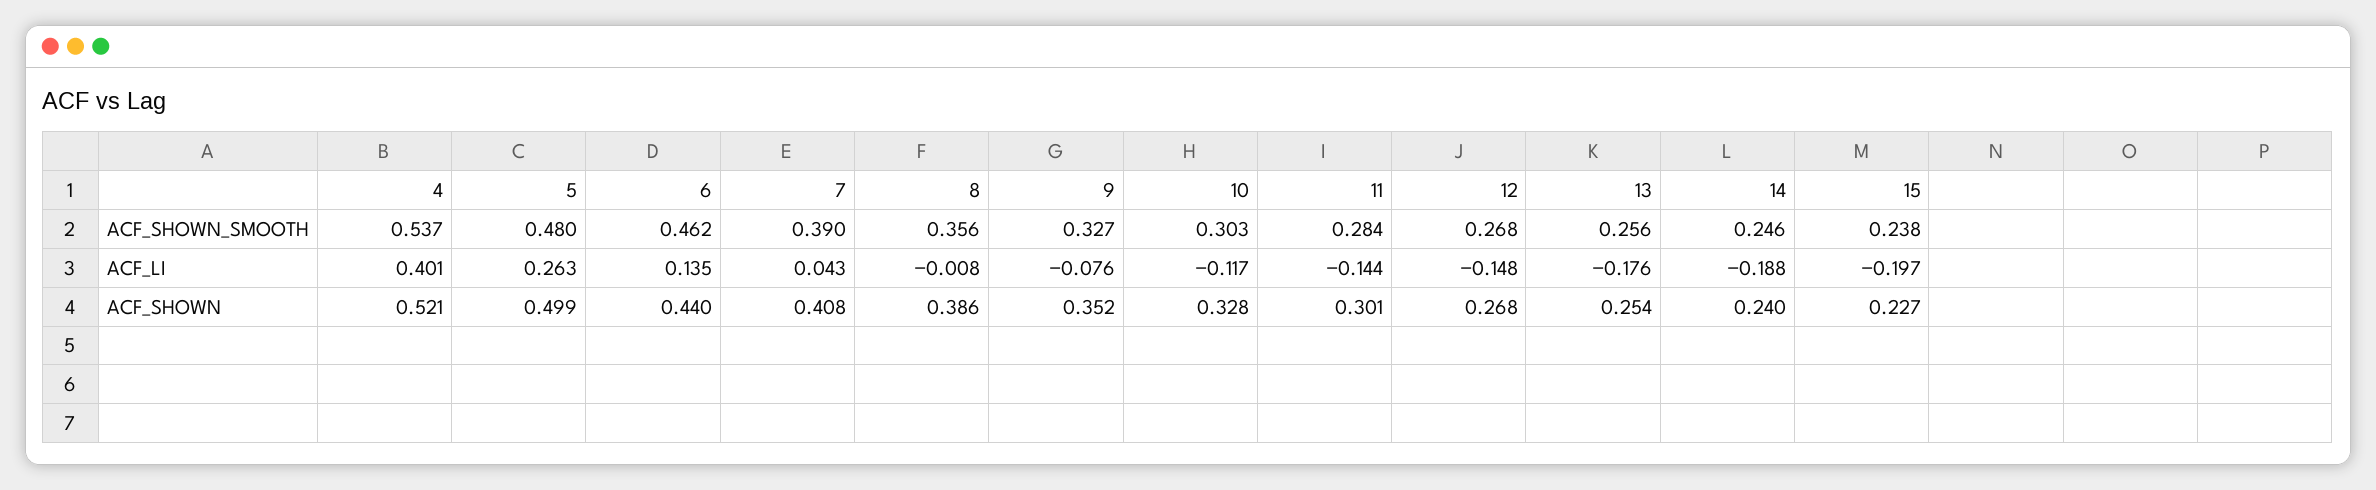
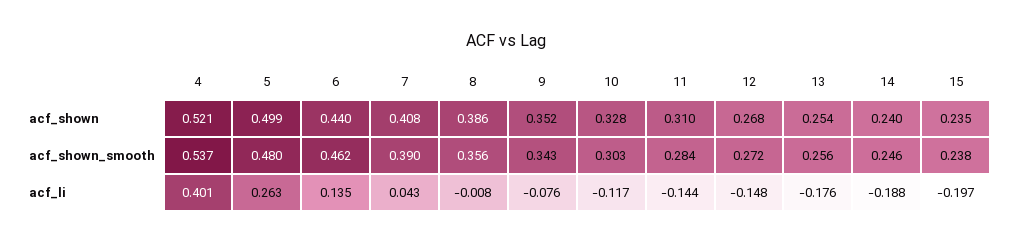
  {
    "4": {
      "ACF_SHOWN_SMOOTH": 0.537,
      "ACF_LI": 0.401,
      "ACF_SHOWN": 0.521
    },
    "5": {
      "ACF_SHOWN_SMOOTH": 0.48,
      "ACF_LI": 0.263,
      "ACF_SHOWN": 0.499
    },
    "6": {
      "ACF_SHOWN_SMOOTH": 0.462,
      "ACF_LI": 0.135,
      "ACF_SHOWN": 0.44
    },
    "7": {
      "ACF_SHOWN_SMOOTH": 0.39,
      "ACF_LI": 0.043,
      "ACF_SHOWN": 0.408
    },
    "8": {
      "ACF_SHOWN_SMOOTH": 0.356,
      "ACF_LI": -0.008,
      "ACF_SHOWN": 0.386
    },
    "9": {
-     "ACF_SHOWN_SMOOTH": 0.327,
+     "ACF_SHOWN_SMOOTH": 0.343,
      "ACF_LI": -0.076,
      "ACF_SHOWN": 0.352
    },
    "10": {
      "ACF_SHOWN_SMOOTH": 0.303,
      "ACF_LI": -0.117,
      "ACF_SHOWN": 0.328
    },
    "11": {
      "ACF_SHOWN_SMOOTH": 0.284,
      "ACF_LI": -0.144,
-     "ACF_SHOWN": 0.301
+     "ACF_SHOWN": 0.31
    },
    "12": {
-     "ACF_SHOWN_SMOOTH": 0.268,
+     "ACF_SHOWN_SMOOTH": 0.272,
      "ACF_LI": -0.148,
      "ACF_SHOWN": 0.268
    },
    "13": {
      "ACF_SHOWN_SMOOTH": 0.256,
      "ACF_LI": -0.176,
      "ACF_SHOWN": 0.254
    },
    "14": {
      "ACF_SHOWN_SMOOTH": 0.246,
      "ACF_LI": -0.188,
      "ACF_SHOWN": 0.24
    },
    "15": {
      "ACF_SHOWN_SMOOTH": 0.238,
      "ACF_LI": -0.197,
-     "ACF_SHOWN": 0.227
+     "ACF_SHOWN": 0.235
    }
  }

